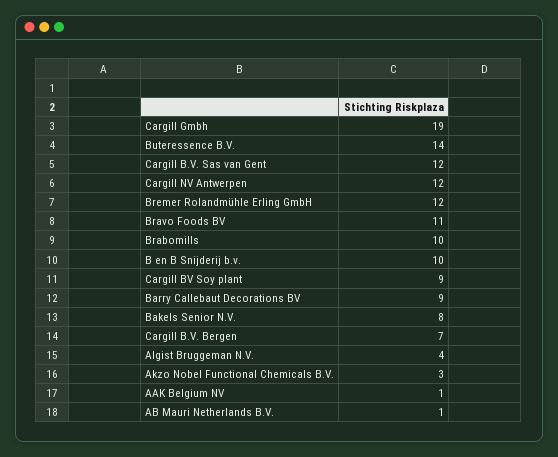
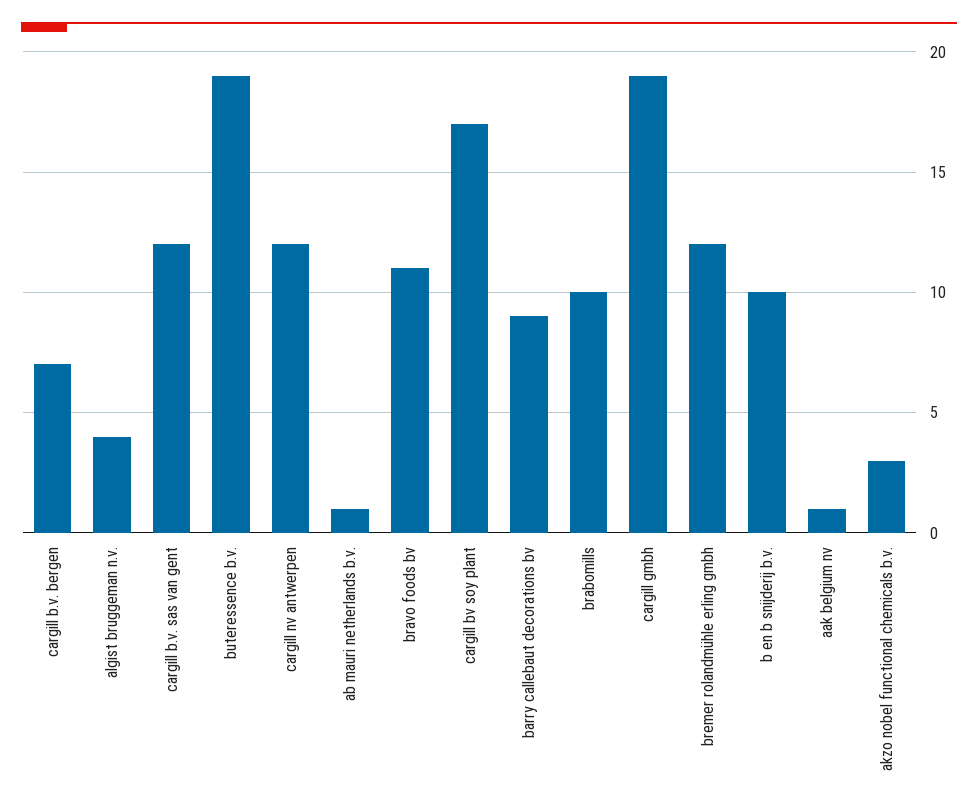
  {
    "Cargill Gmbh": 19,
-   "Buteressence B.V.": 14,
+   "Buteressence B.V.": 19,
    "Cargill B.V. Sas van Gent": 12,
    "Cargill NV Antwerpen": 12,
    "Bremer Rolandmühle Erling GmbH": 12,
    "Bravo Foods BV": 11,
    "Brabomills": 10,
    "B en B Snijderij b.v.": 10,
-   "Cargill BV Soy plant": 9,
+   "Cargill BV Soy plant": 17,
    "Barry Callebaut Decorations BV": 9,
-   "Bakels Senior N.V.": 8,
    "Cargill B.V. Bergen": 7,
    "Algist Bruggeman N.V.": 4,
    "Akzo Nobel Functional Chemicals B.V.": 3,
    "AAK Belgium NV": 1,
    "AB Mauri Netherlands B.V.": 1
  }

